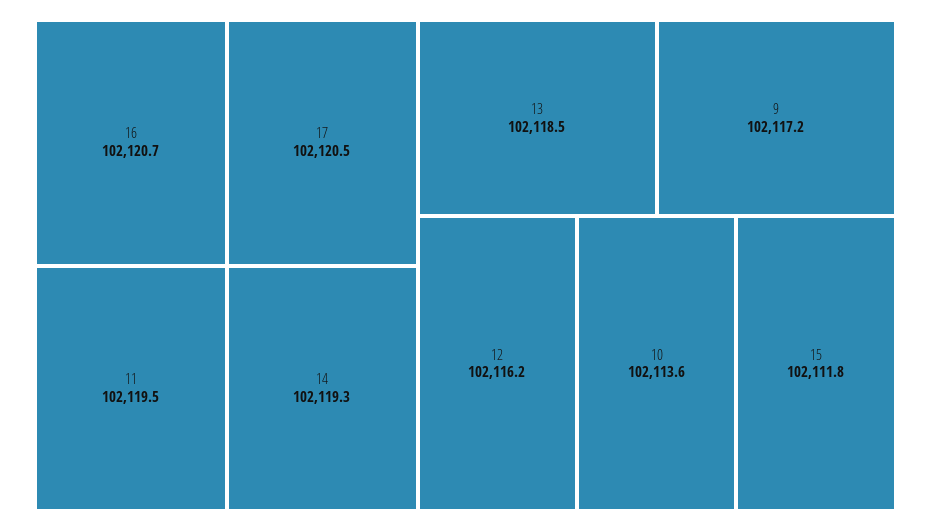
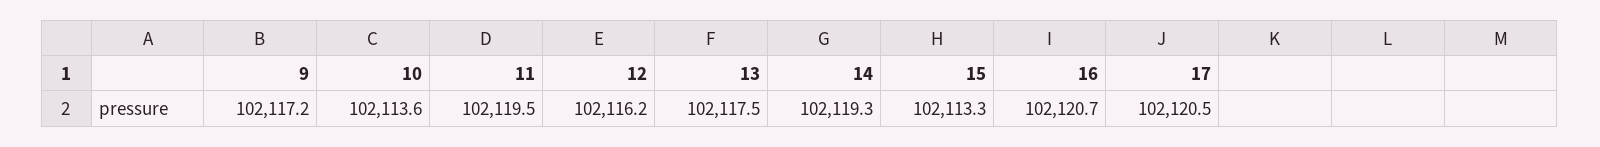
  {
    "16": 102120.7,
    "17": 102120.5,
    "11": 102119.5,
    "14": 102119.3,
-   "13": 102118.5,
+   "13": 102117.5,
    "9": 102117.2,
    "12": 102116.2,
    "10": 102113.6,
-   "15": 102111.8
+   "15": 102113.3
  }

